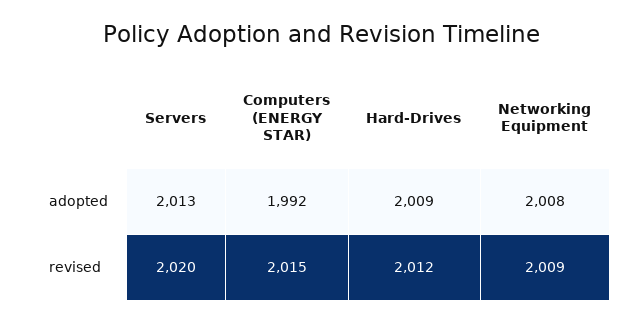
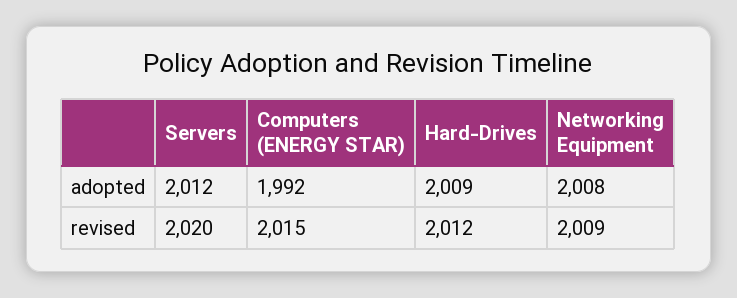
  {
    "Servers": {
-     "adopted": 2013,
+     "adopted": 2012,
      "revised": 2020
    },
    "Computers (ENERGY STAR)": {
      "adopted": 1992,
      "revised": 2015
    },
    "Hard-Drives": {
      "adopted": 2009,
      "revised": 2012
    },
    "Networking Equipment": {
      "adopted": 2008,
      "revised": 2009
    }
  }

